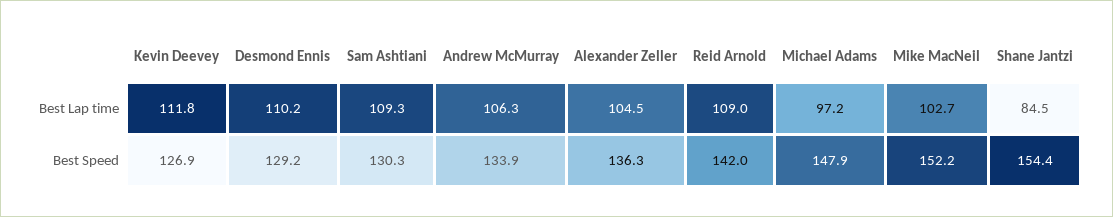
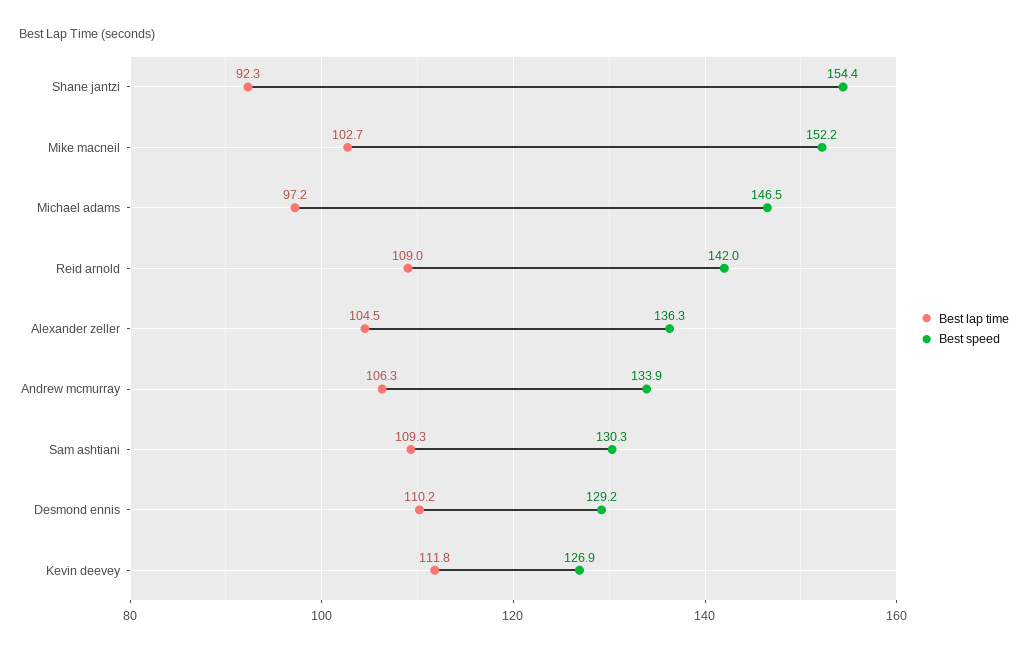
  {
    "Best Lap time": {
      "Kevin Deevey": 111.8,
      "Desmond Ennis": 110.2,
      "Sam Ashtiani": 109.3,
      "Andrew McMurray": 106.3,
      "Alexander Zeller": 104.5,
      "Reid Arnold": 109,
      "Michael Adams": 97.2,
      "Mike MacNeil": 102.7,
-     "Shane Jantzi": 84.5
+     "Shane Jantzi": 92.3
    },
    "Best Speed": {
      "Kevin Deevey": 126.9,
      "Desmond Ennis": 129.2,
      "Sam Ashtiani": 130.3,
      "Andrew McMurray": 133.9,
      "Alexander Zeller": 136.3,
      "Reid Arnold": 142,
-     "Michael Adams": 147.9,
+     "Michael Adams": 146.5,
      "Mike MacNeil": 152.2,
      "Shane Jantzi": 154.4
    }
  }

